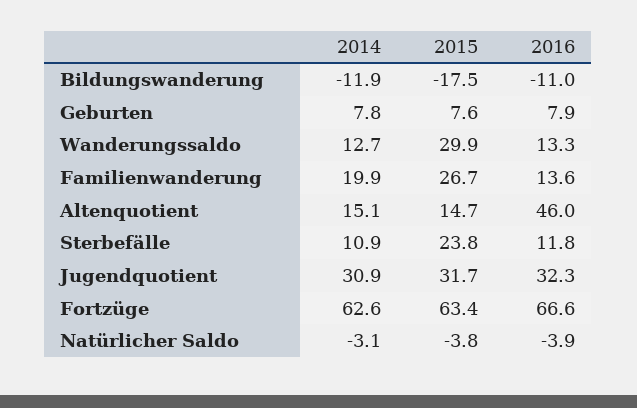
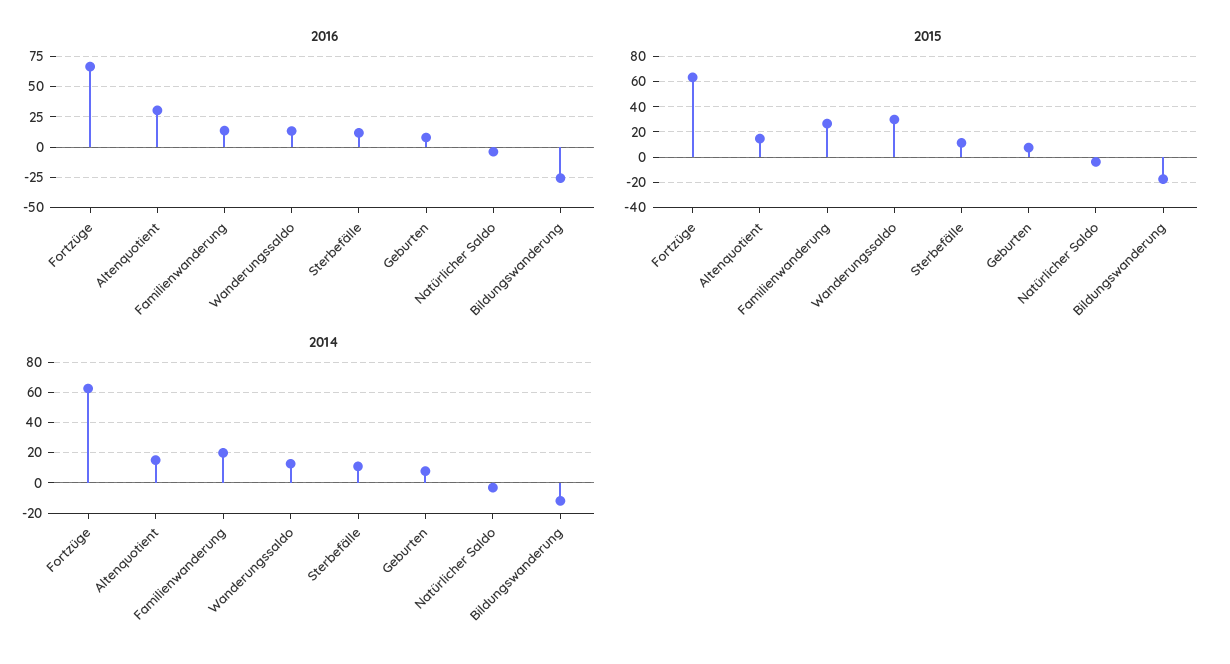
  {
    "2014": {
      "Bildungswanderung": -11.9,
      "Geburten": 7.8,
      "Wanderungssaldo": 12.7,
      "Familienwanderung": 19.9,
      "Altenquotient": 15.1,
      "Sterbefälle": 10.9,
-     "Jugendquotient": 30.9,
      "Fortzüge": 62.6,
      "Natürlicher Saldo": -3.1
    },
    "2015": {
      "Bildungswanderung": -17.5,
      "Geburten": 7.6,
      "Wanderungssaldo": 29.9,
      "Familienwanderung": 26.7,
      "Altenquotient": 14.7,
-     "Sterbefälle": 23.8,
+     "Sterbefälle": 10,
-     "Jugendquotient": 31.7,
      "Fortzüge": 63.4,
      "Natürlicher Saldo": -3.8
    },
    "2016": {
-     "Bildungswanderung": -11,
+     "Bildungswanderung": -25,
      "Geburten": 7.9,
      "Wanderungssaldo": 13.3,
      "Familienwanderung": 13.6,
-     "Altenquotient": 46,
+     "Altenquotient": 30,
      "Sterbefälle": 11.8,
-     "Jugendquotient": 32.3,
      "Fortzüge": 66.6,
      "Natürlicher Saldo": -3.9
    }
  }

